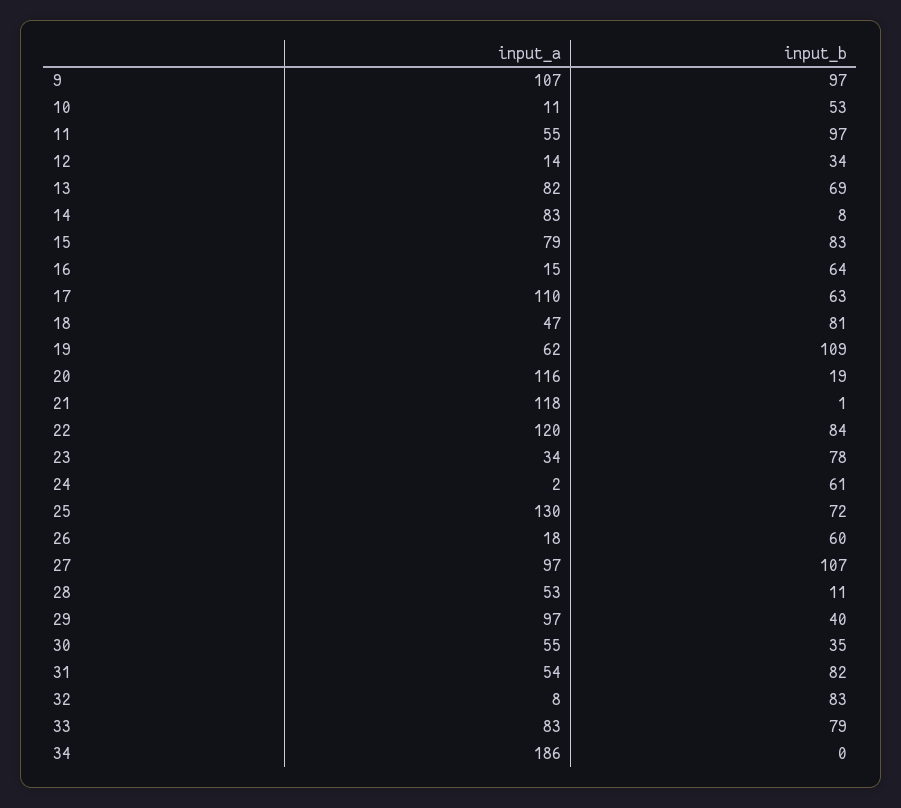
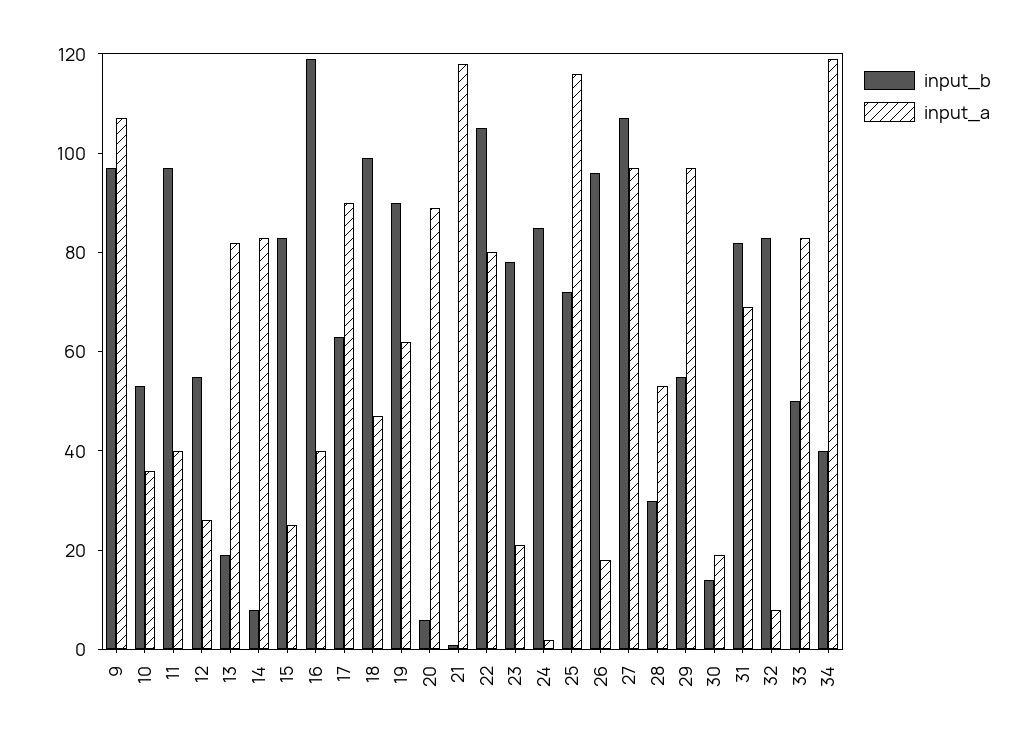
  {
    "input_a": {
      "9": 107,
-     "10": 11,
+     "10": 35,
-     "11": 55,
+     "11": 40,
-     "12": 14,
+     "12": 25,
      "13": 82,
      "14": 83,
-     "15": 79,
+     "15": 25,
-     "16": 15,
+     "16": 40,
-     "17": 110,
+     "17": 90,
      "18": 47,
      "19": 62,
-     "20": 116,
+     "20": 90,
      "21": 118,
-     "22": 120,
+     "22": 80,
-     "23": 34,
+     "23": 20,
      "24": 2,
-     "25": 130,
+     "25": 115,
      "26": 18,
      "27": 97,
      "28": 53,
      "29": 97,
-     "30": 55,
+     "30": 20,
-     "31": 54,
+     "31": 70,
      "32": 8,
      "33": 83,
-     "34": 186
+     "34": 120
    },
    "input_b": {
      "9": 97,
      "10": 53,
      "11": 97,
-     "12": 34,
+     "12": 55,
-     "13": 69,
+     "13": 20,
      "14": 8,
      "15": 83,
-     "16": 64,
+     "16": 120,
      "17": 63,
-     "18": 81,
+     "18": 100,
-     "19": 109,
+     "19": 90,
-     "20": 19,
+     "20": 5,
      "21": 1,
-     "22": 84,
+     "22": 105,
      "23": 78,
-     "24": 61,
+     "24": 85,
      "25": 72,
-     "26": 60,
+     "26": 95,
      "27": 107,
-     "28": 11,
+     "28": 30,
-     "29": 40,
+     "29": 55,
-     "30": 35,
+     "30": 15,
      "31": 82,
      "32": 83,
-     "33": 79,
+     "33": 50,
-     "34": 0
+     "34": 40
    }
  }

